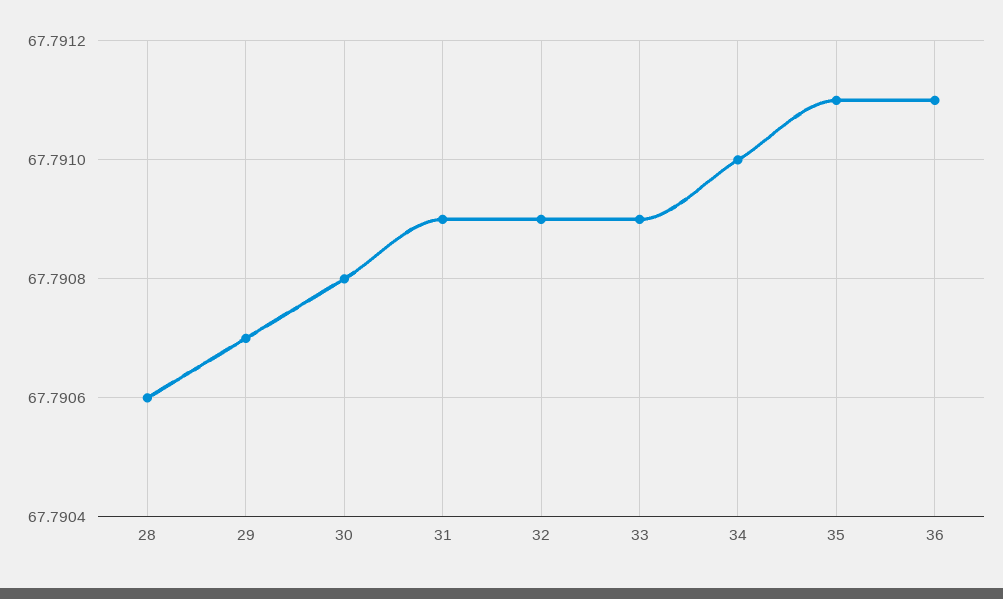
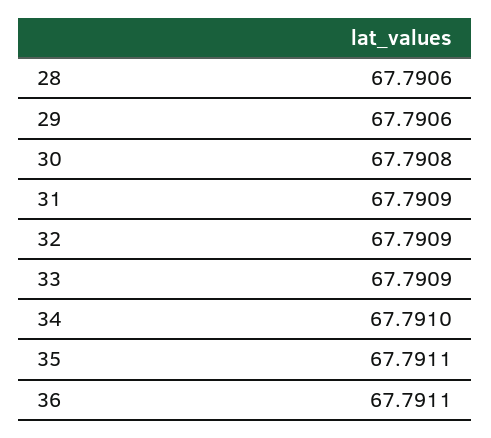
  {
    "28": 67.7906,
-   "29": 67.7907,
+   "29": 67.7906,
    "30": 67.7908,
    "31": 67.7909,
    "32": 67.7909,
    "33": 67.7909,
    "34": 67.791,
    "35": 67.7911,
    "36": 67.7911
  }

